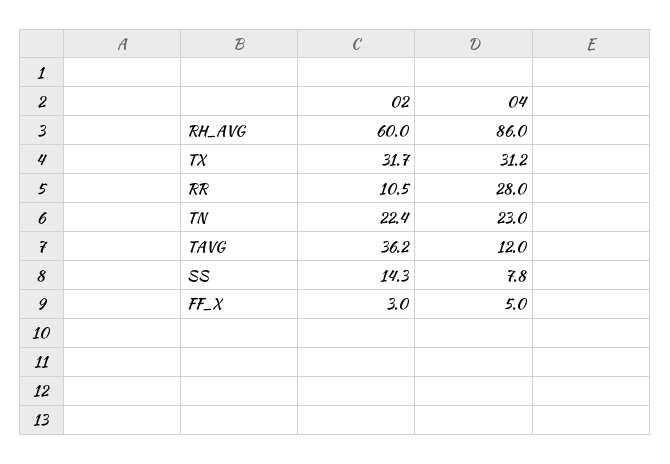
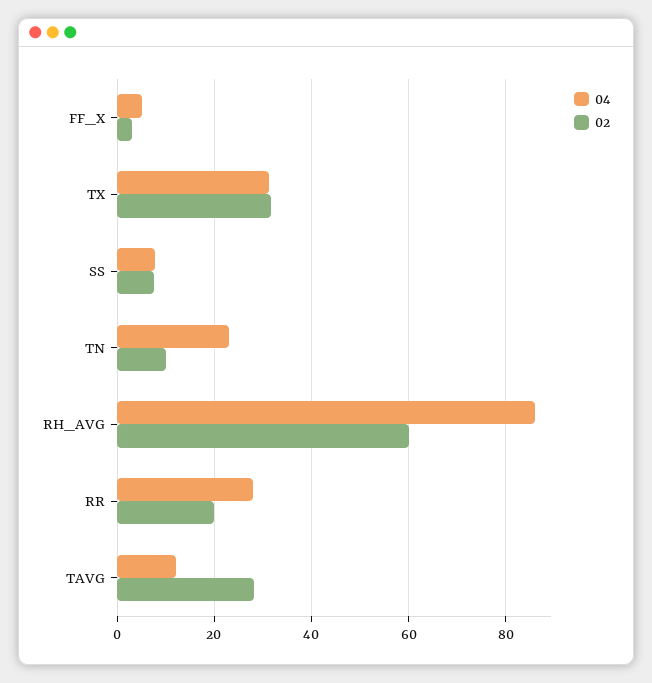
  {
    "02": {
      "RH_AVG": 60,
      "TX": 31.7,
-     "RR": 10.5,
+     "RR": 20,
-     "TN": 22.4,
+     "TN": 10,
-     "TAVG": 36.2,
+     "TAVG": 28,
-     "SS": 14.3,
+     "SS": 8,
      "FF_X": 3
    },
    "04": {
      "RH_AVG": 86,
      "TX": 31.2,
      "RR": 28,
      "TN": 23,
      "TAVG": 12,
      "SS": 7.8,
      "FF_X": 5
    }
  }

